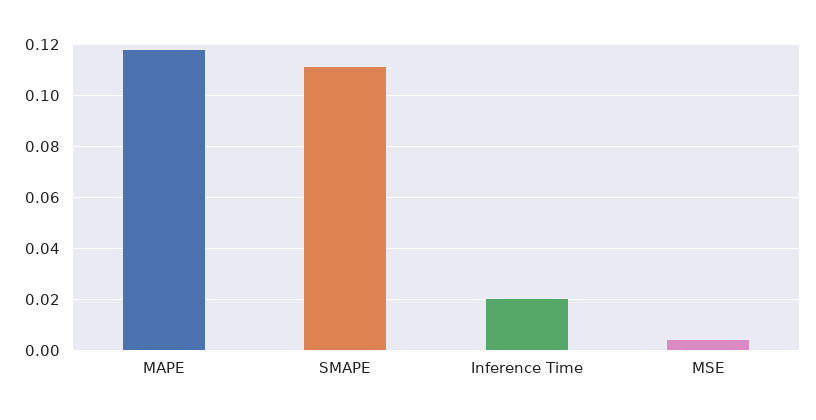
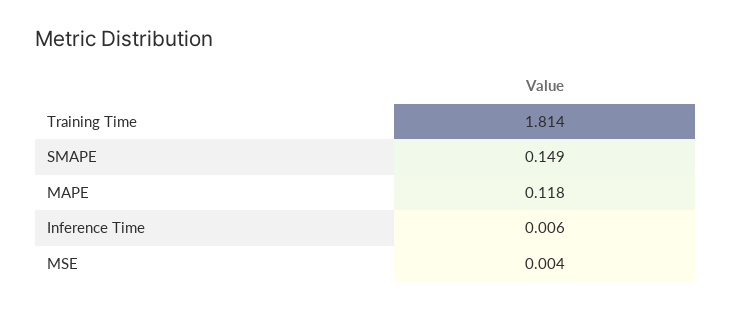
  {
    "MAPE": 0.118,
-   "SMAPE": 0.11,
+   "SMAPE": 0.149,
-   "Inference Time": 0.02,
+   "Inference Time": 0.006,
-   "MSE": 0.004
+   "MSE": 0.004,
+   "Training Time": 1.814
  }

